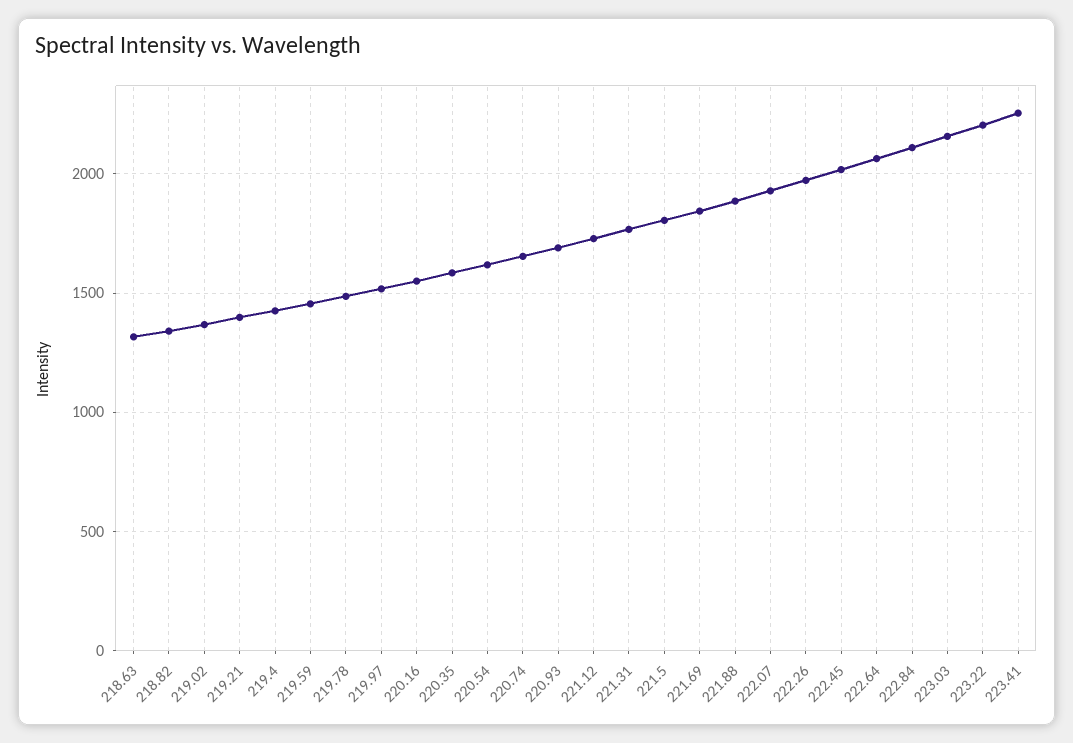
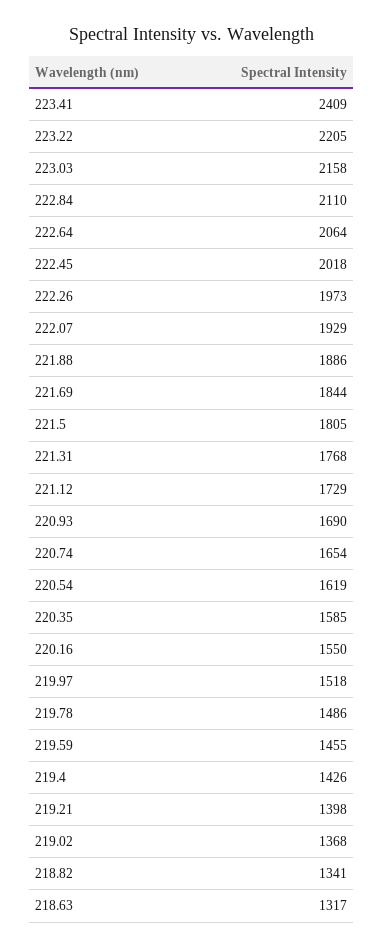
  {
    "218.63": 1317,
    "218.82": 1341,
    "219.02": 1368,
    "219.21": 1398,
    "219.4": 1426,
    "219.59": 1455,
    "219.78": 1486,
    "219.97": 1518,
    "220.16": 1550,
    "220.35": 1585,
    "220.54": 1619,
    "220.74": 1654,
    "220.93": 1690,
    "221.12": 1729,
    "221.31": 1768,
    "221.5": 1805,
    "221.69": 1844,
    "221.88": 1886,
    "222.07": 1929,
    "222.26": 1973,
    "222.45": 2018,
    "222.64": 2064,
    "222.84": 2110,
    "223.03": 2158,
    "223.22": 2205,
-   "223.41": 2250
+   "223.41": 2409
  }

